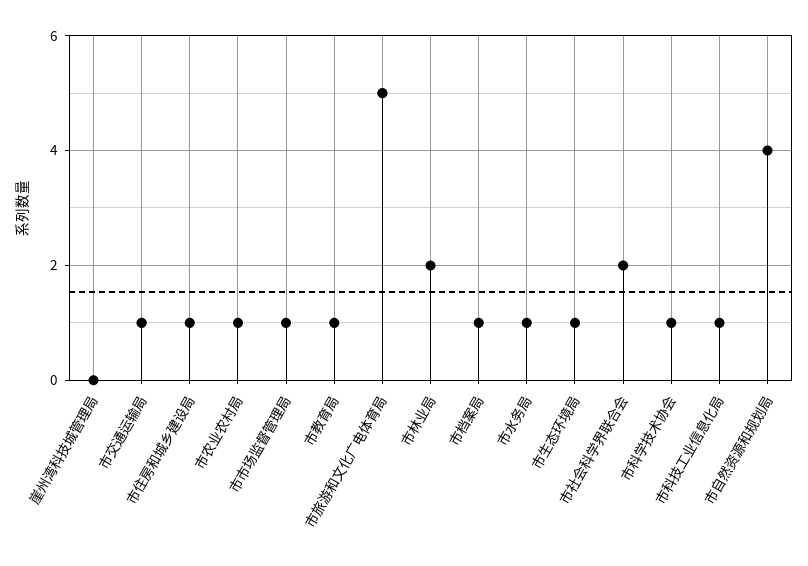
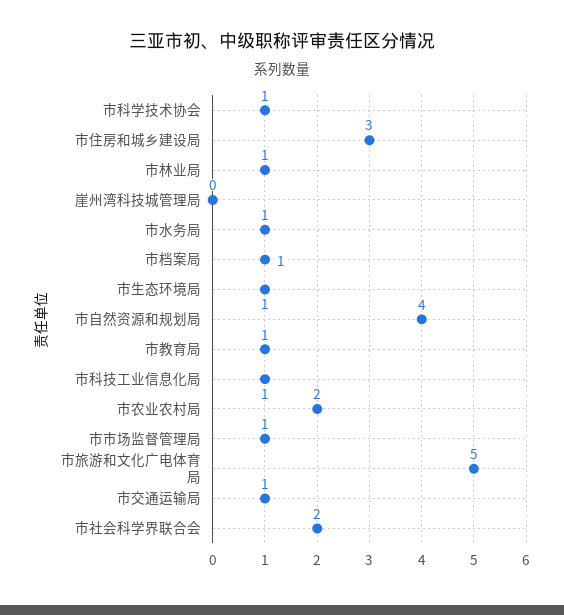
  {
    "崖州湾科技城管理局": 0,
    "市交通运输局": 1,
-   "市住房和城乡建设局": 1,
+   "市住房和城乡建设局": 3,
-   "市农业农村局": 1,
+   "市农业农村局": 2,
    "市市场监督管理局": 1,
    "市教育局": 1,
    "市旅游和文化广电体育局": 5,
-   "市林业局": 2,
+   "市林业局": 1,
    "市档案局": 1,
    "市水务局": 1,
    "市生态环境局": 1,
    "市社会科学界联合会": 2,
    "市科学技术协会": 1,
    "市科技工业信息化局": 1,
    "市自然资源和规划局": 4
  }

